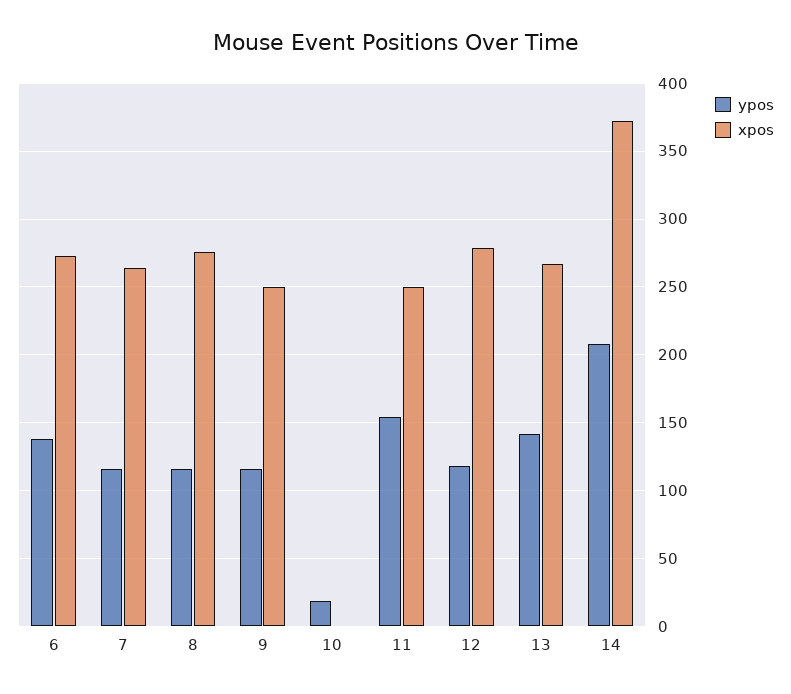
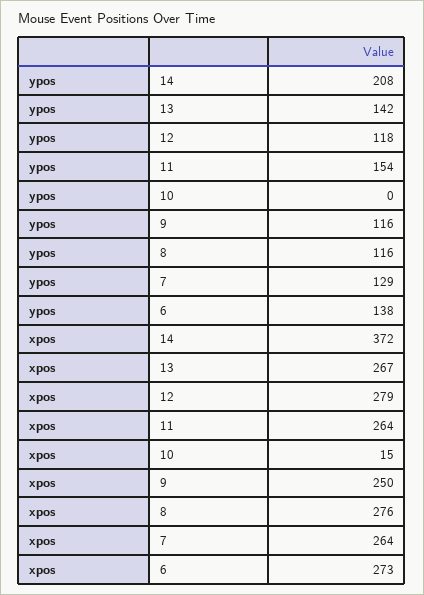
  {
    "ypos": {
      "6": 138,
-     "7": 115,
+     "7": 129,
      "8": 116,
      "9": 116,
-     "10": 20,
+     "10": 0,
      "11": 154,
      "12": 118,
      "13": 142,
      "14": 208
    },
    "xpos": {
      "6": 273,
      "7": 264,
      "8": 276,
      "9": 250,
-     "10": 0,
+     "10": 15,
-     "11": 250,
+     "11": 264,
      "12": 279,
      "13": 267,
      "14": 372
    }
  }

